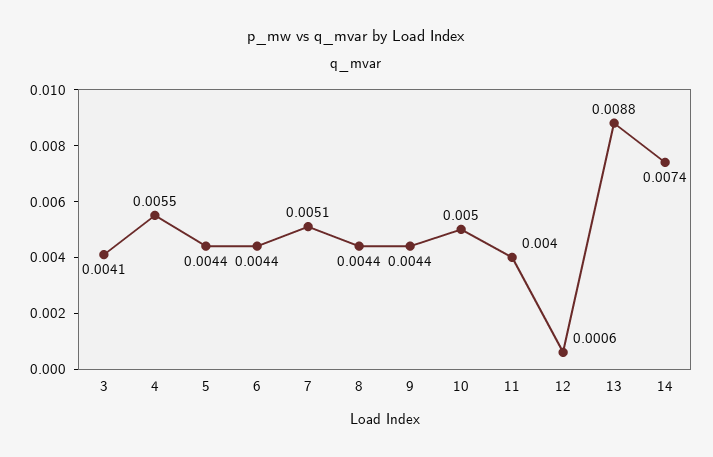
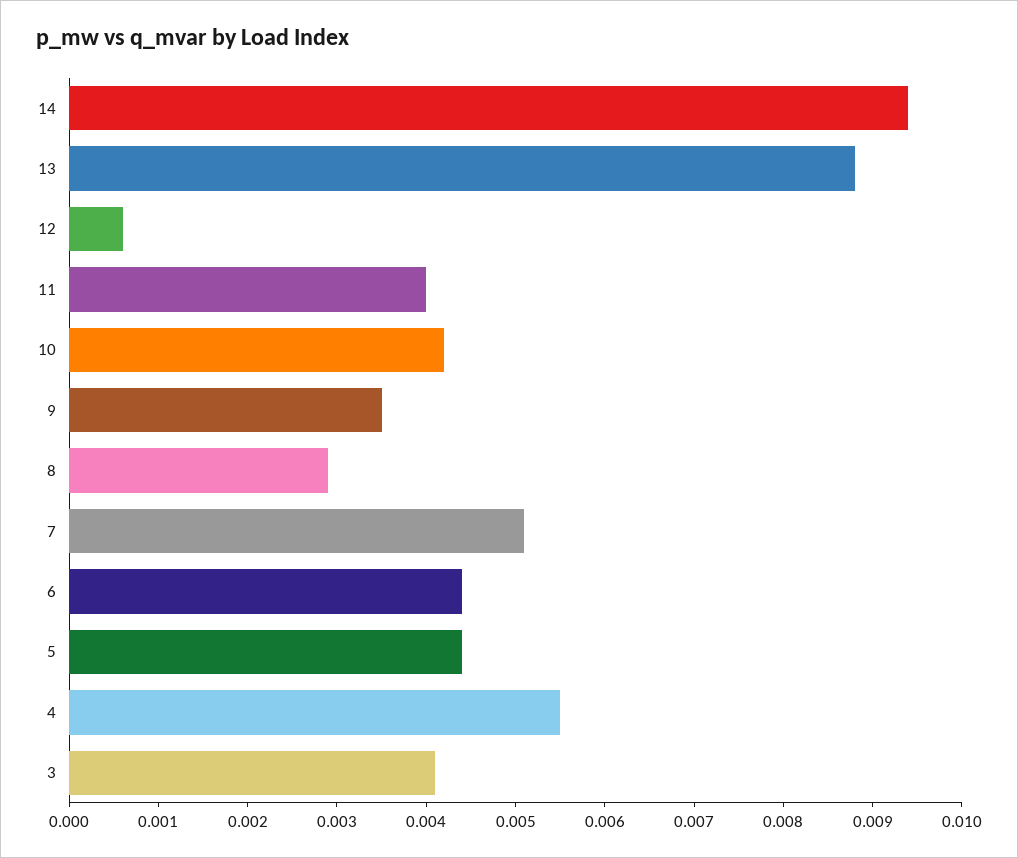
  {
    "3": 0.0041,
    "4": 0.0055,
    "5": 0.0044,
    "6": 0.0044,
    "7": 0.0051,
-   "8": 0.0044,
+   "8": 0.0029,
-   "9": 0.0044,
+   "9": 0.0035,
-   "10": 0.005,
+   "10": 0.0042,
    "11": 0.004,
    "12": 0.0006,
    "13": 0.0088,
-   "14": 0.0074
+   "14": 0.0094
  }

